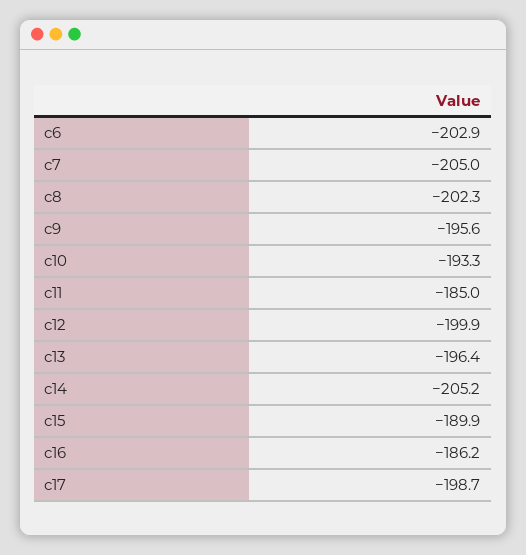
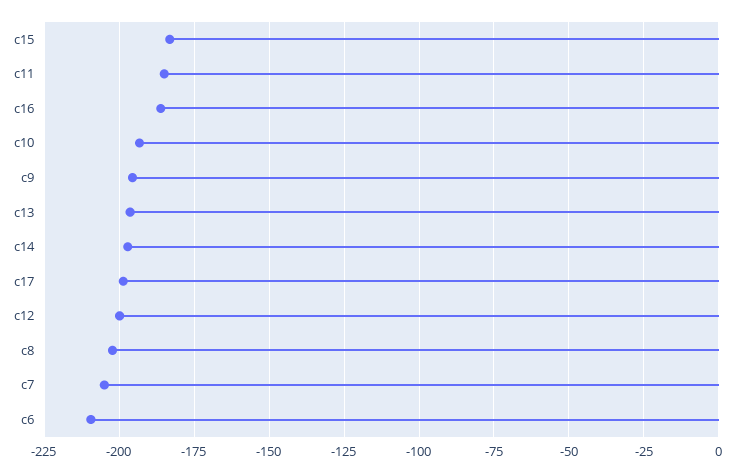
  {
-   "c6": -202.9,
+   "c6": -210,
    "c7": -205,
    "c8": -202.3,
    "c9": -195.6,
    "c10": -193.3,
    "c11": -185,
    "c12": -199.9,
    "c13": -196.4,
-   "c14": -205.2,
+   "c14": -197.5,
-   "c15": -189.9,
+   "c15": -182.5,
    "c16": -186.2,
    "c17": -198.7
  }

